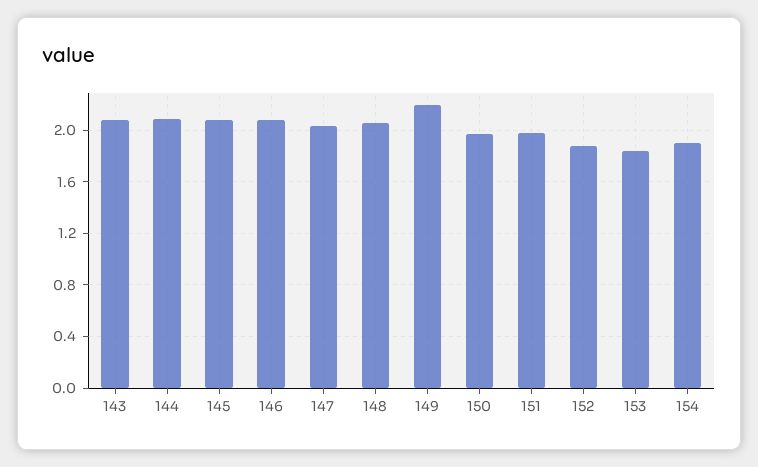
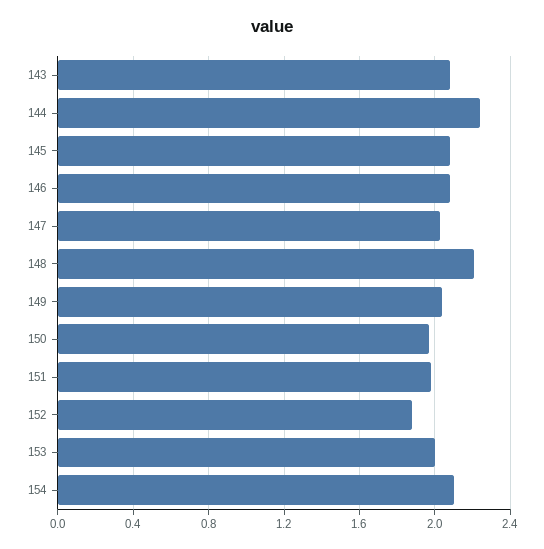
  {
    "143": 2.1,
-   "144": 2.1,
+   "144": 2.25,
    "145": 2.1,
    "146": 2.1,
    "147": 2.05,
-   "148": 2.05,
+   "148": 2.2,
-   "149": 2.2,
+   "149": 2.05,
    "150": 1.95,
    "151": 2,
    "152": 1.9,
-   "153": 1.85,
+   "153": 2,
-   "154": 1.9
+   "154": 2.1
  }

